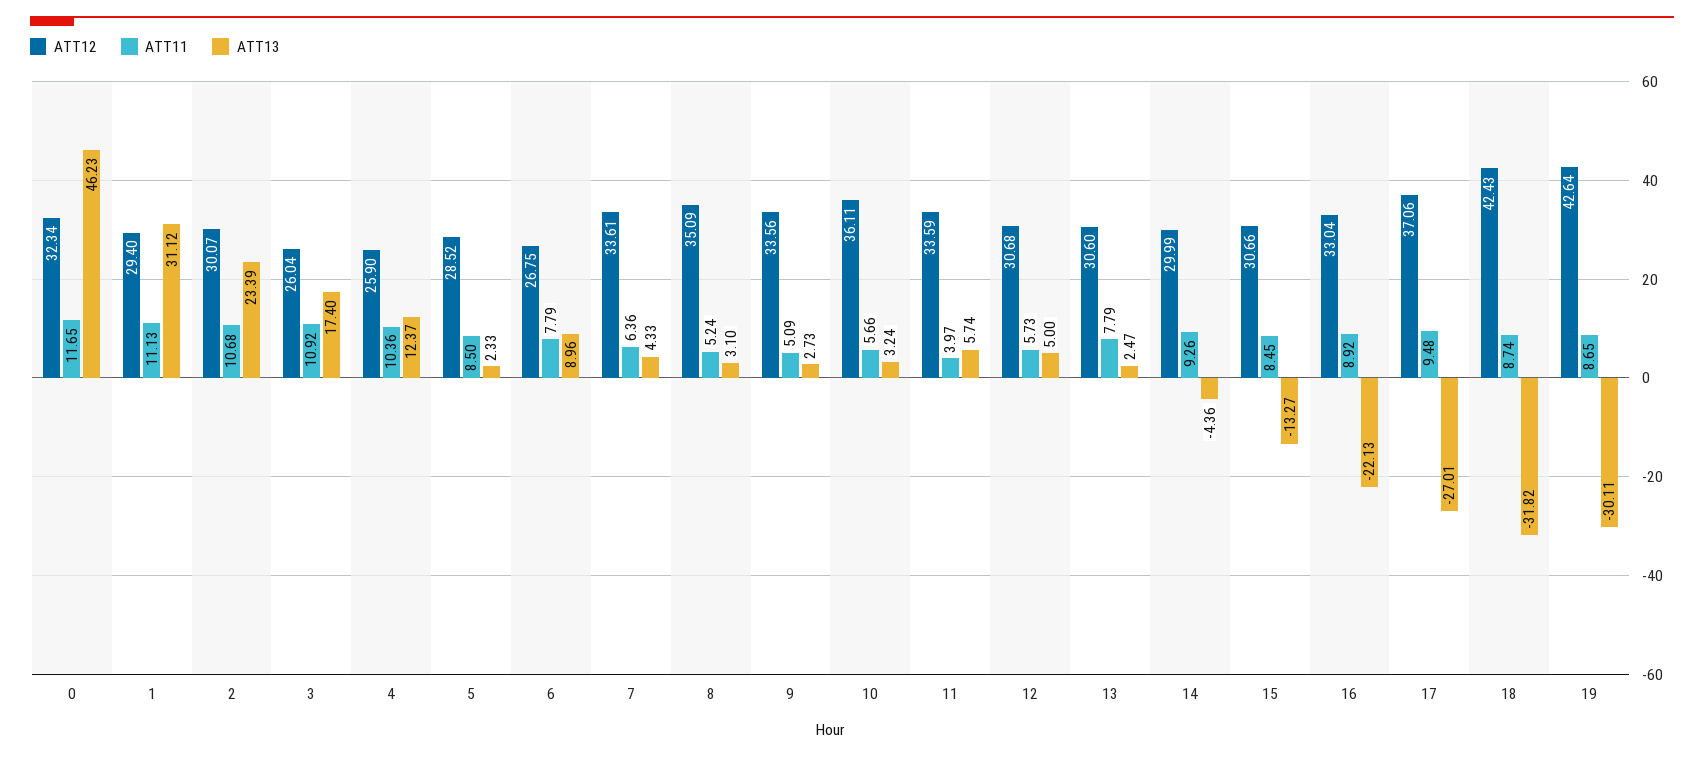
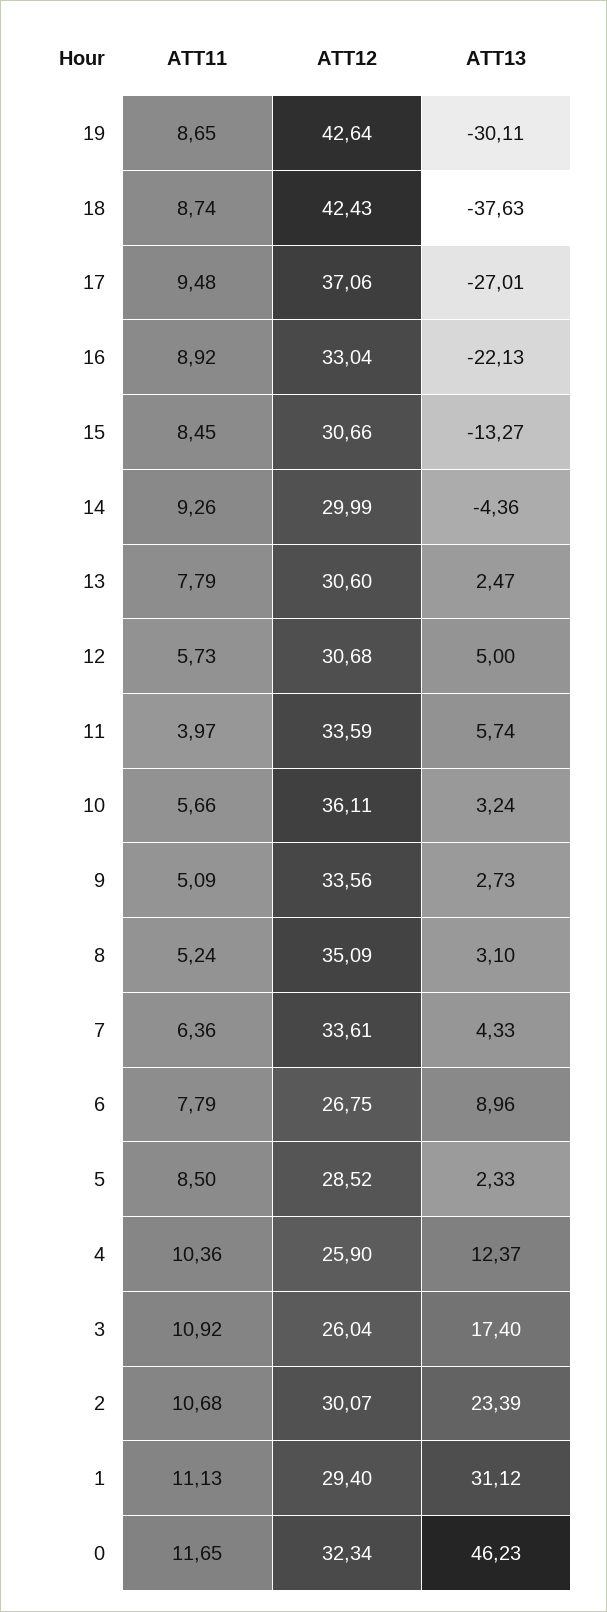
  {
    "ATT12": {
      "0": 32.34,
      "1": 29.4,
      "2": 30.07,
      "3": 26.04,
      "4": 25.9,
      "5": 28.52,
      "6": 26.75,
      "7": 33.61,
      "8": 35.09,
      "9": 33.56,
      "10": 36.11,
      "11": 33.59,
      "12": 30.68,
      "13": 30.6,
      "14": 29.99,
      "15": 30.66,
      "16": 33.04,
      "17": 37.06,
      "18": 42.43,
      "19": 42.64
    },
    "ATT11": {
      "0": 11.65,
      "1": 11.13,
      "2": 10.68,
      "3": 10.92,
      "4": 10.36,
      "5": 8.5,
      "6": 7.79,
      "7": 6.36,
      "8": 5.24,
      "9": 5.09,
      "10": 5.66,
      "11": 3.97,
      "12": 5.73,
      "13": 7.79,
      "14": 9.26,
      "15": 8.45,
      "16": 8.92,
      "17": 9.48,
      "18": 8.74,
      "19": 8.65
    },
    "ATT13": {
      "0": 46.23,
      "1": 31.12,
      "2": 23.39,
      "3": 17.4,
      "4": 12.37,
      "5": 2.33,
      "6": 8.96,
      "7": 4.33,
      "8": 3.1,
      "9": 2.73,
      "10": 3.24,
      "11": 5.74,
      "12": 5,
      "13": 2.47,
      "14": -4.36,
      "15": -13.27,
      "16": -22.13,
      "17": -27.01,
-     "18": -31.82,
+     "18": -37.63,
      "19": -30.11
    }
  }

